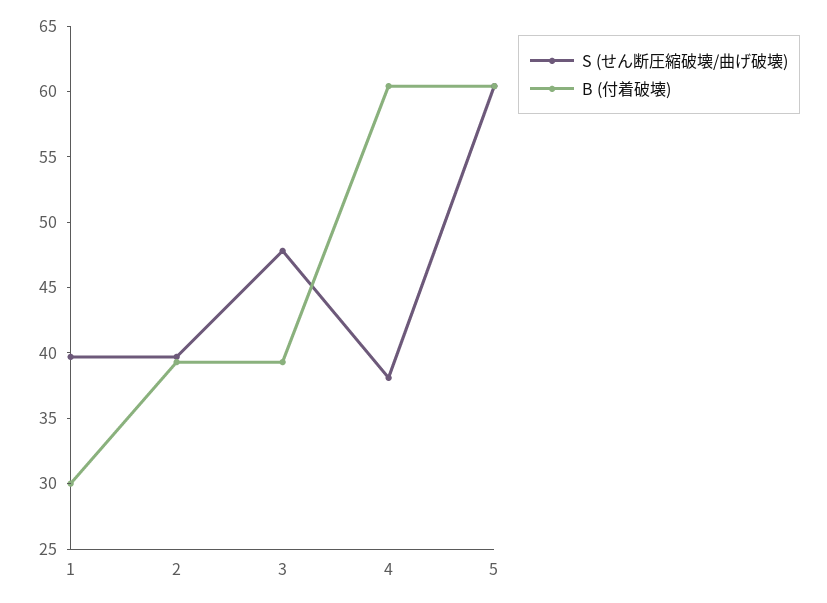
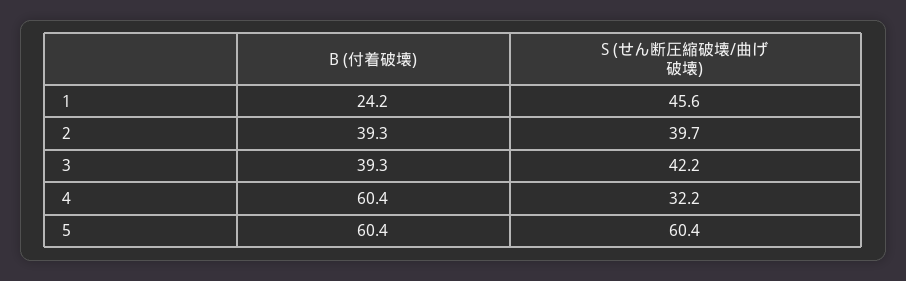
  {
    "S (せん断圧縮破壊/曲げ破壊)": {
-     "1": 40,
+     "1": 45.6,
      "2": 39.7,
-     "3": 48,
+     "3": 42.2,
-     "4": 38,
+     "4": 32.2,
      "5": 60.4
    },
    "B (付着破壊)": {
-     "1": 30,
+     "1": 24.2,
      "2": 39.3,
      "3": 39.3,
      "4": 60.4,
      "5": 60.4
    }
  }

